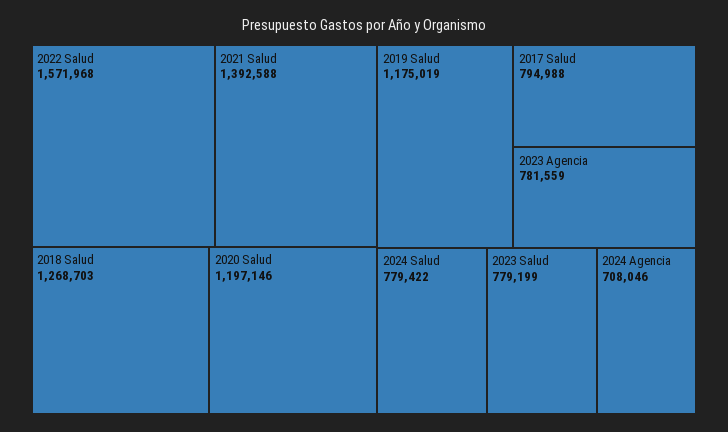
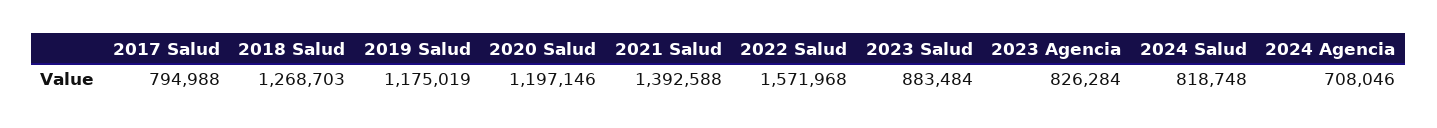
  {
    "2022 Salud": 1571968,
    "2021 Salud": 1392588,
    "2018 Salud": 1268703,
    "2020 Salud": 1197146,
    "2019 Salud": 1175019,
    "2017 Salud": 794988,
-   "2023 Agencia": 781559,
+   "2023 Agencia": 826284,
-   "2024 Salud": 779422,
+   "2024 Salud": 818748,
-   "2023 Salud": 779199,
+   "2023 Salud": 883484,
    "2024 Agencia": 708046
  }

